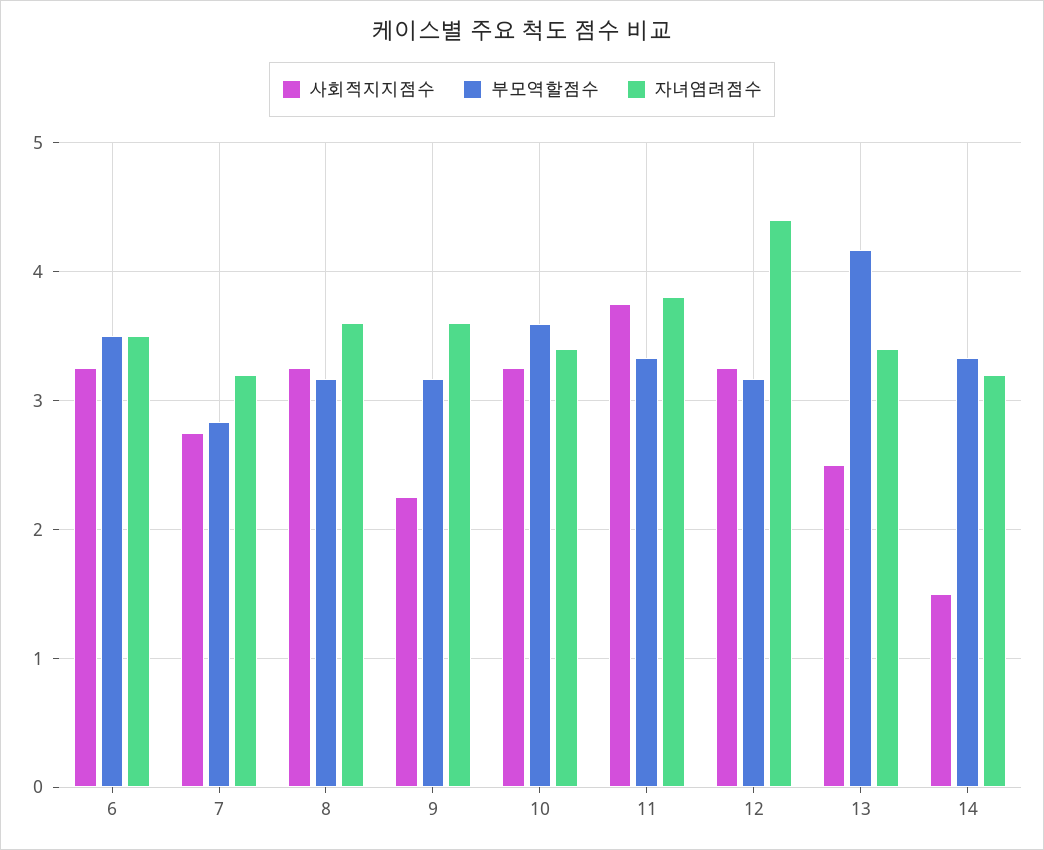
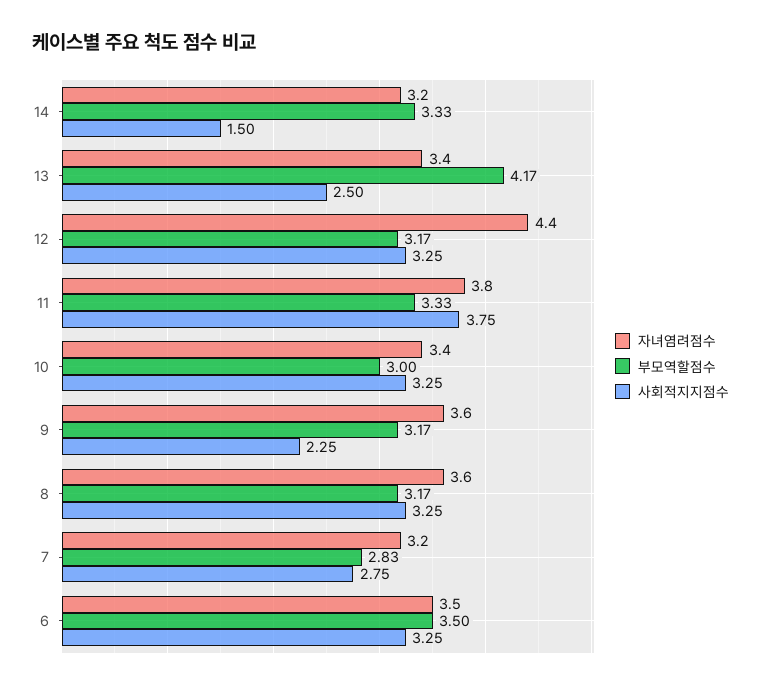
  {
    "사회적지지점수": {
      "6": 3.25,
      "7": 2.75,
      "8": 3.25,
      "9": 2.25,
      "10": 3.25,
      "11": 3.75,
      "12": 3.25,
      "13": 2.5,
      "14": 1.5
    },
    "부모역할점수": {
      "6": 3.5,
      "7": 2.83,
      "8": 3.17,
      "9": 3.17,
-     "10": 3.6,
+     "10": 3,
      "11": 3.33,
      "12": 3.17,
      "13": 4.17,
      "14": 3.33
    },
    "자녀염려점수": {
      "6": 3.5,
      "7": 3.2,
      "8": 3.6,
      "9": 3.6,
      "10": 3.4,
      "11": 3.8,
      "12": 4.4,
      "13": 3.4,
      "14": 3.2
    }
  }

